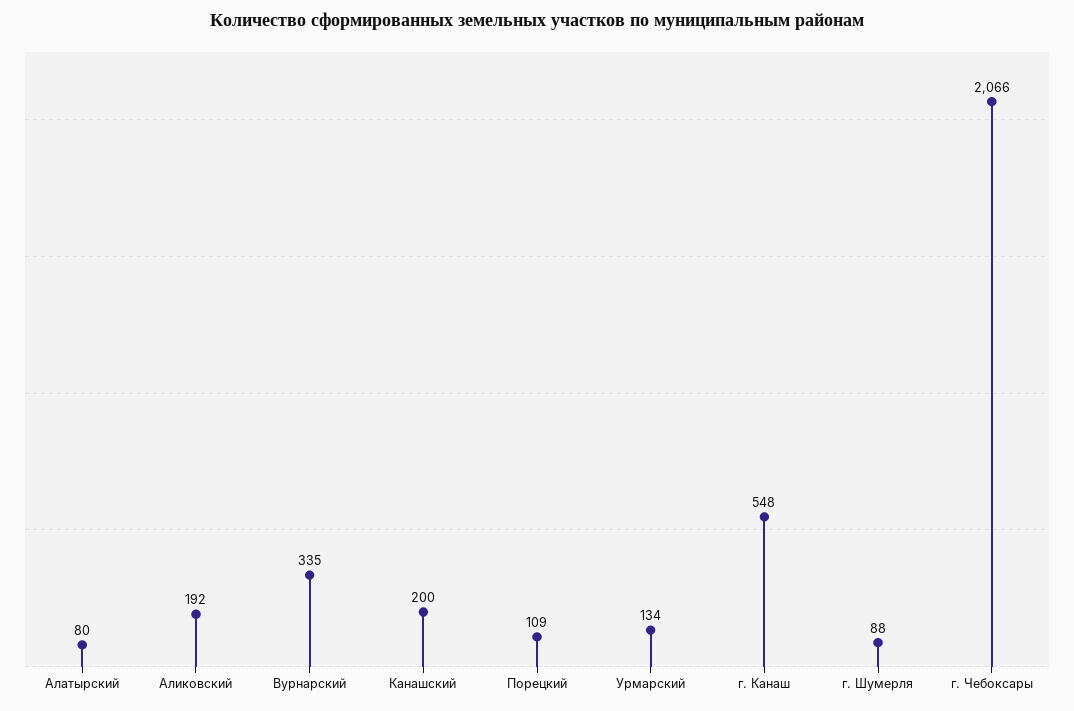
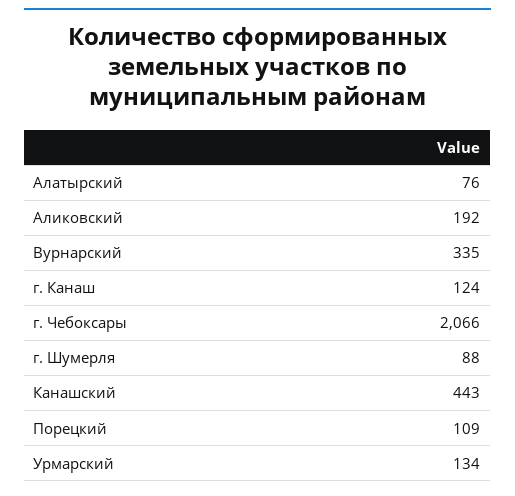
  {
-   "Алатырский": 80,
+   "Алатырский": 76,
    "Аликовский": 192,
    "Вурнарский": 335,
-   "Канашский": 200,
+   "Канашский": 443,
    "Порецкий": 109,
    "Урмарский": 134,
-   "г. Канаш": 548,
+   "г. Канаш": 124,
    "г. Шумерля": 88,
    "г. Чебоксары": 2066
  }

